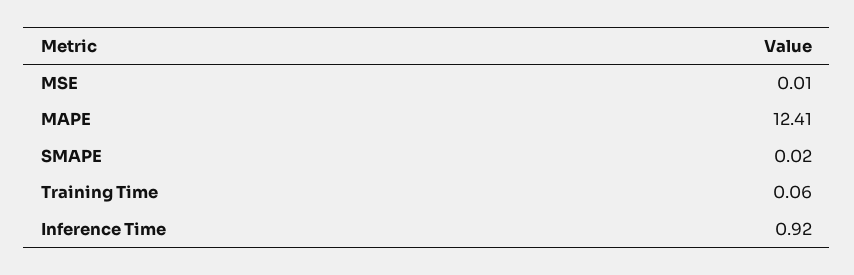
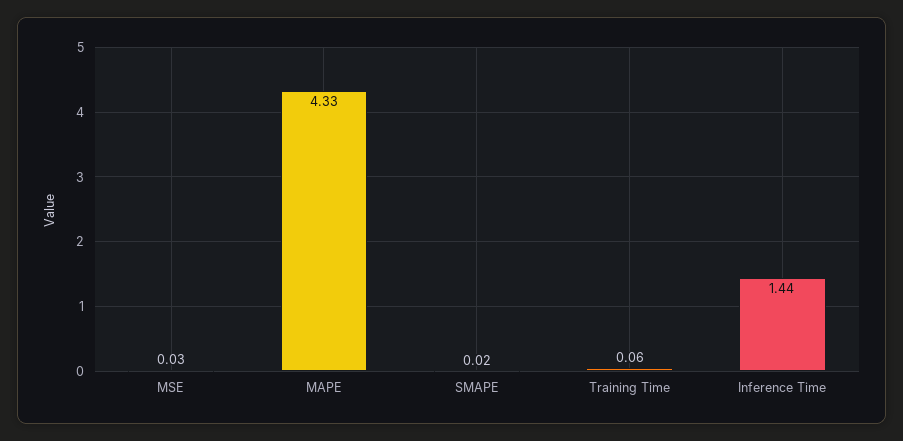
  {
-   "MSE": 0.01,
+   "MSE": 0.03,
-   "MAPE": 12.41,
+   "MAPE": 4.33,
    "SMAPE": 0.02,
    "Training Time": 0.06,
-   "Inference Time": 0.92
+   "Inference Time": 1.44
  }

